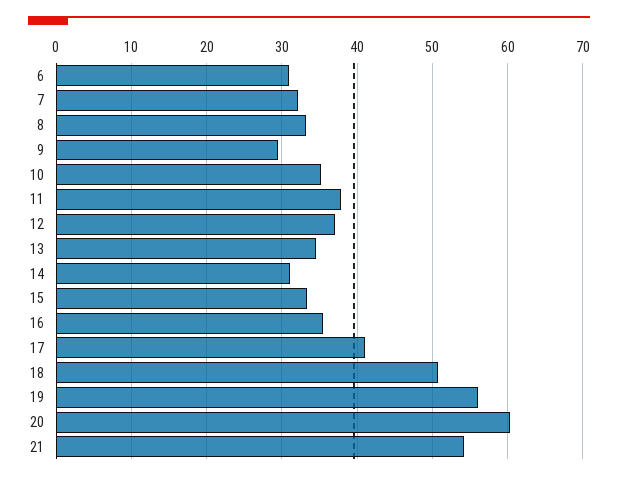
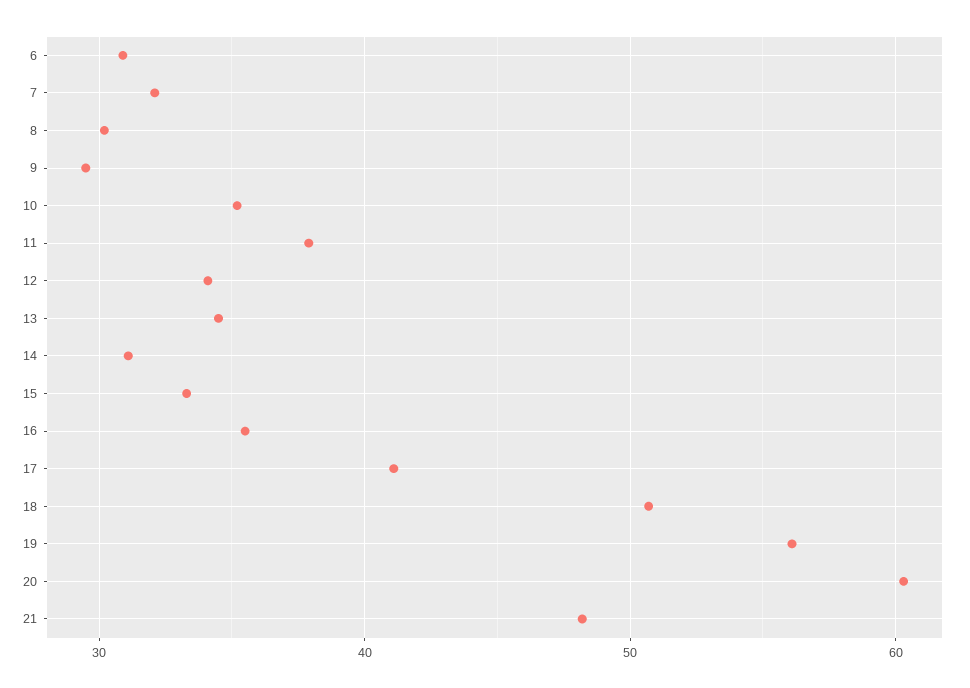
  {
    "6": 31,
    "7": 32,
-   "8": 33,
+   "8": 30,
    "9": 30,
    "10": 35,
    "11": 38,
-   "12": 37,
+   "12": 34,
    "13": 35,
    "14": 31,
    "15": 33,
    "16": 36,
    "17": 41,
    "18": 51,
    "19": 56,
    "20": 60,
-   "21": 54
+   "21": 48
  }

